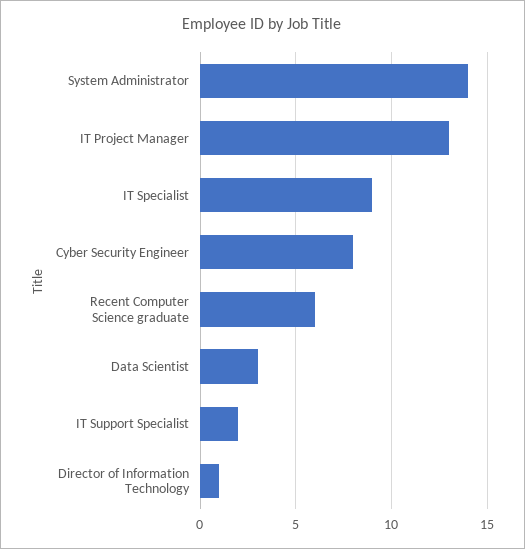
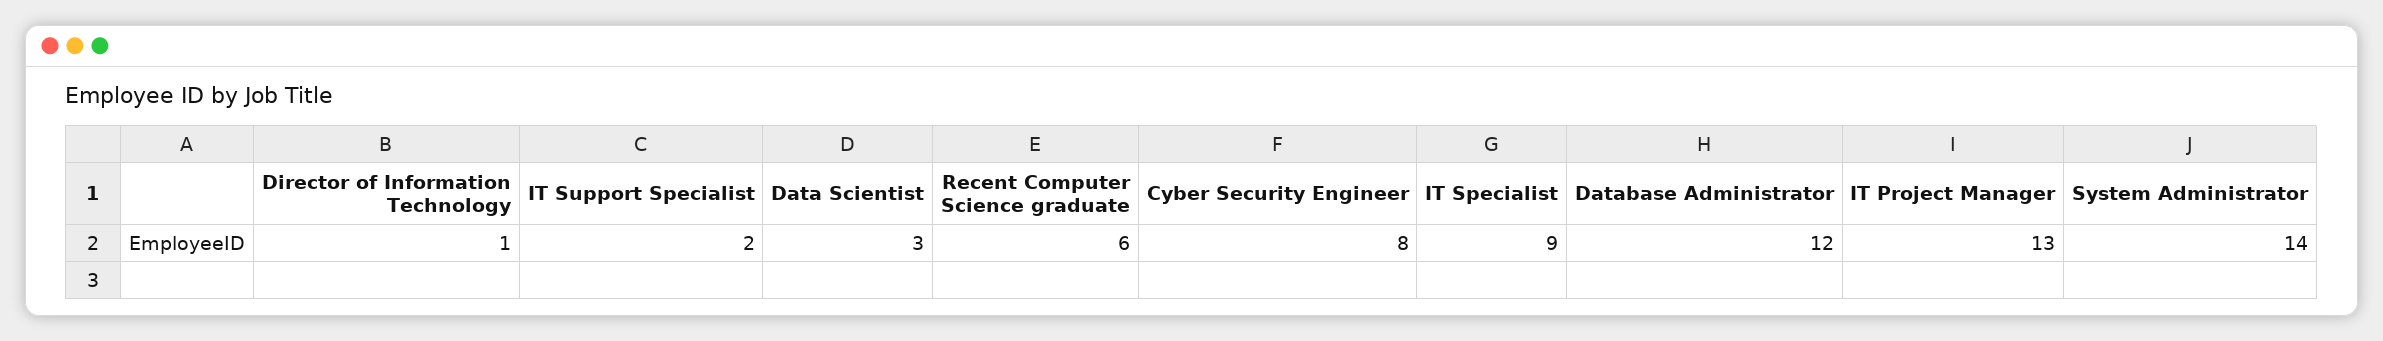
  {
    "System Administrator": 14,
    "IT Project Manager": 13,
    "IT Specialist": 9,
    "Cyber Security Engineer": 8,
    "Recent Computer Science graduate": 6,
    "Data Scientist": 3,
    "IT Support Specialist": 2,
-   "Director of Information Technology": 1
+   "Director of Information Technology": 1,
+   "Database Administrator": 12
  }

